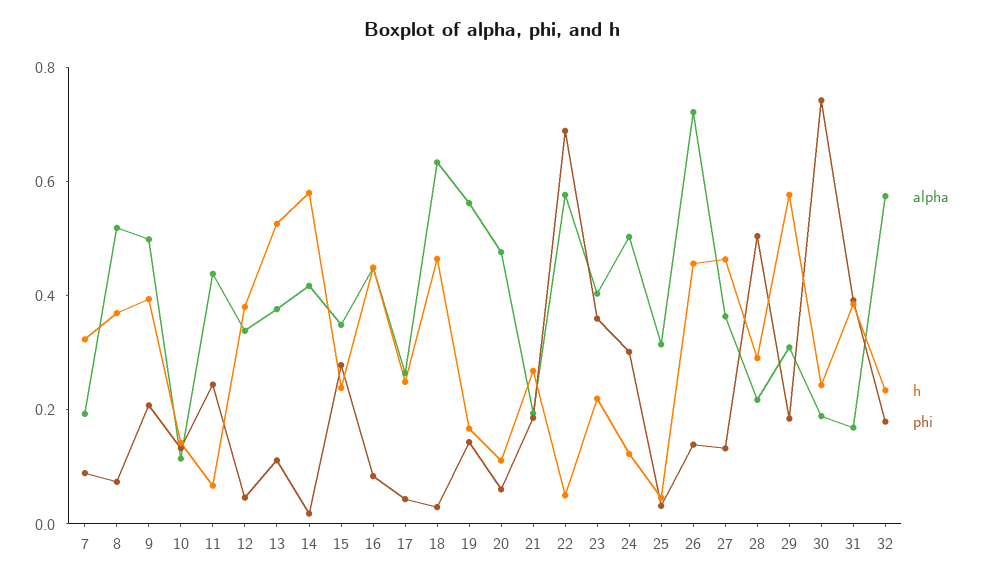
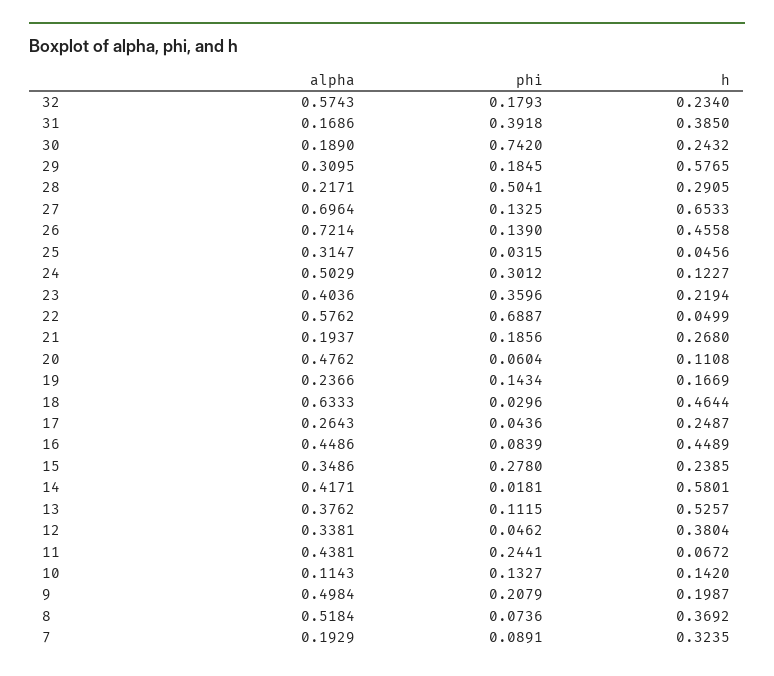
  {
    "alpha": {
      "7": 0.1929,
      "8": 0.5184,
      "9": 0.4984,
      "10": 0.1143,
      "11": 0.4381,
      "12": 0.3381,
      "13": 0.3762,
      "14": 0.4171,
      "15": 0.3486,
      "16": 0.4486,
      "17": 0.2643,
      "18": 0.6333,
-     "19": 0.55,
+     "19": 0.2366,
      "20": 0.4762,
      "21": 0.1937,
      "22": 0.5762,
      "23": 0.4036,
      "24": 0.5029,
      "25": 0.3147,
      "26": 0.7214,
-     "27": 0.35,
+     "27": 0.6964,
      "28": 0.2171,
      "29": 0.3095,
      "30": 0.189,
      "31": 0.1686,
      "32": 0.5743
    },
    "h": {
      "7": 0.3235,
      "8": 0.3692,
-     "9": 0.4,
+     "9": 0.1987,
      "10": 0.142,
      "11": 0.0672,
      "12": 0.3804,
      "13": 0.5257,
      "14": 0.5801,
      "15": 0.2385,
      "16": 0.4489,
      "17": 0.2487,
      "18": 0.4644,
      "19": 0.1669,
      "20": 0.1108,
      "21": 0.268,
      "22": 0.0499,
      "23": 0.2194,
      "24": 0.1227,
      "25": 0.0456,
      "26": 0.4558,
-     "27": 0.45,
+     "27": 0.6533,
      "28": 0.2905,
      "29": 0.5765,
      "30": 0.2432,
      "31": 0.385,
      "32": 0.234
    },
    "phi": {
      "7": 0.0891,
      "8": 0.0736,
      "9": 0.2079,
      "10": 0.1327,
      "11": 0.2441,
      "12": 0.0462,
      "13": 0.1115,
      "14": 0.0181,
      "15": 0.278,
      "16": 0.0839,
      "17": 0.0436,
      "18": 0.0296,
      "19": 0.1434,
      "20": 0.0604,
      "21": 0.1856,
      "22": 0.6887,
      "23": 0.3596,
      "24": 0.3012,
      "25": 0.0315,
      "26": 0.139,
      "27": 0.1325,
      "28": 0.5041,
      "29": 0.1845,
      "30": 0.742,
      "31": 0.3918,
      "32": 0.1793
    }
  }

